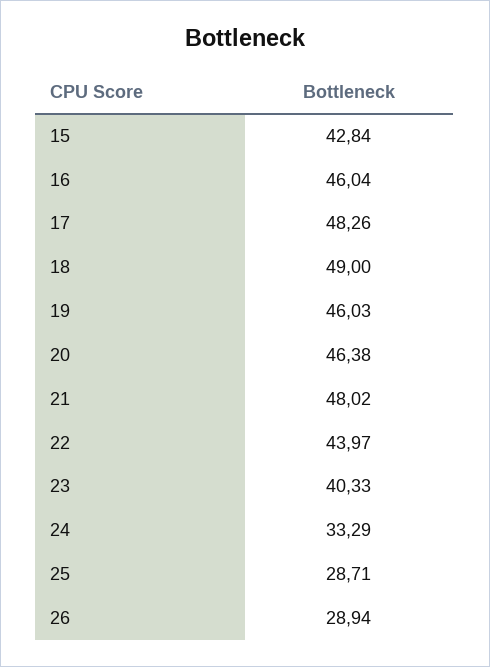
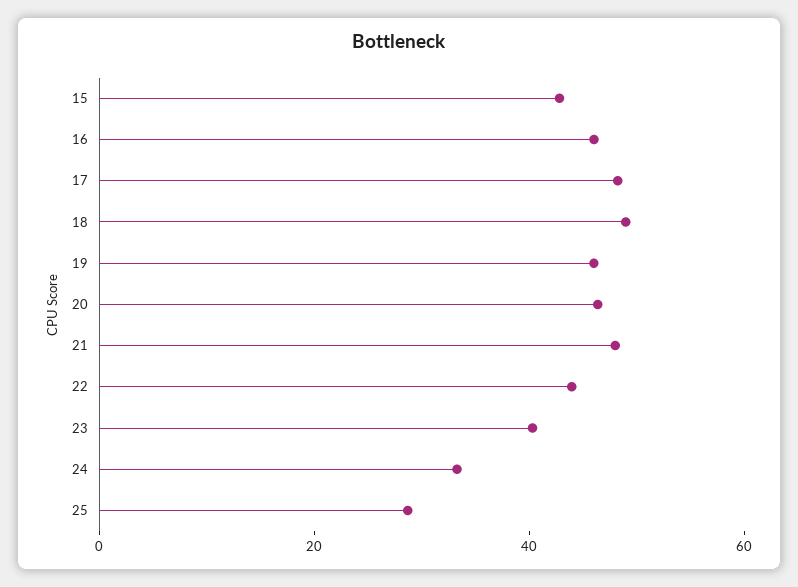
  {
    "15": 42.84,
    "16": 46.04,
    "17": 48.26,
    "18": 49,
    "19": 46.03,
    "20": 46.38,
    "21": 48.02,
    "22": 43.97,
    "23": 40.33,
    "24": 33.29,
-   "25": 28.71,
+   "25": 28.71
-   "26": 28.94
  }

